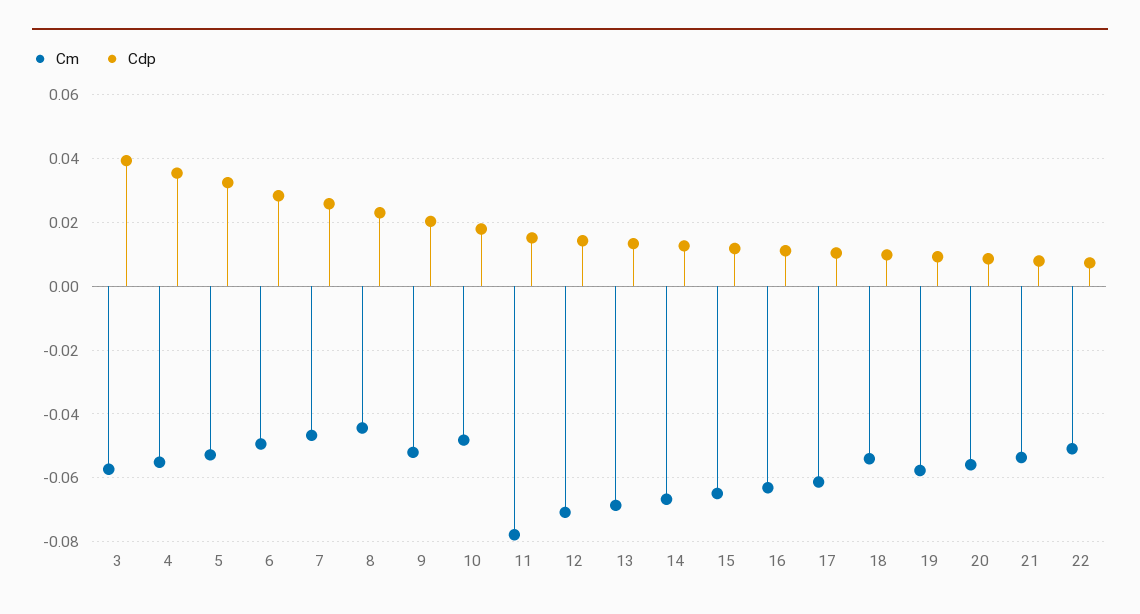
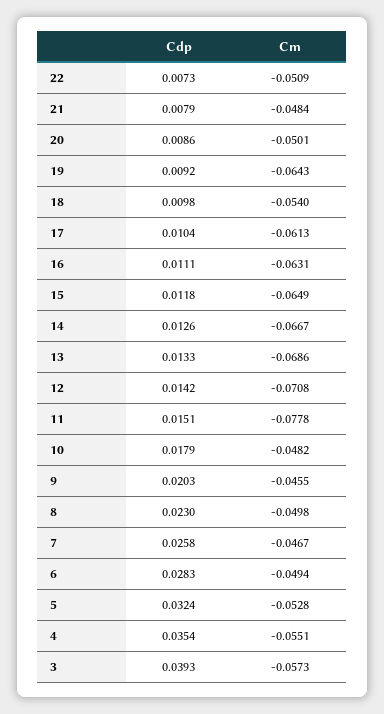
  {
    "Cm": {
      "3": -0.0573,
      "4": -0.0551,
      "5": -0.0528,
      "6": -0.0494,
      "7": -0.0467,
-     "8": -0.044,
+     "8": -0.0498,
-     "9": -0.052,
+     "9": -0.0455,
      "10": -0.0482,
      "11": -0.0778,
      "12": -0.0708,
      "13": -0.0686,
      "14": -0.0667,
      "15": -0.0649,
      "16": -0.0631,
      "17": -0.0613,
      "18": -0.054,
-     "19": -0.058,
+     "19": -0.0643,
-     "20": -0.056,
+     "20": -0.0501,
-     "21": -0.054,
+     "21": -0.0484,
      "22": -0.0509
    },
    "Cdp": {
      "3": 0.0393,
      "4": 0.0354,
      "5": 0.0324,
      "6": 0.0283,
      "7": 0.0258,
      "8": 0.023,
      "9": 0.0203,
      "10": 0.0179,
      "11": 0.0151,
      "12": 0.0142,
      "13": 0.0133,
      "14": 0.0126,
      "15": 0.0118,
      "16": 0.0111,
      "17": 0.0104,
      "18": 0.0098,
      "19": 0.0092,
      "20": 0.0086,
      "21": 0.0079,
      "22": 0.0073
    }
  }

